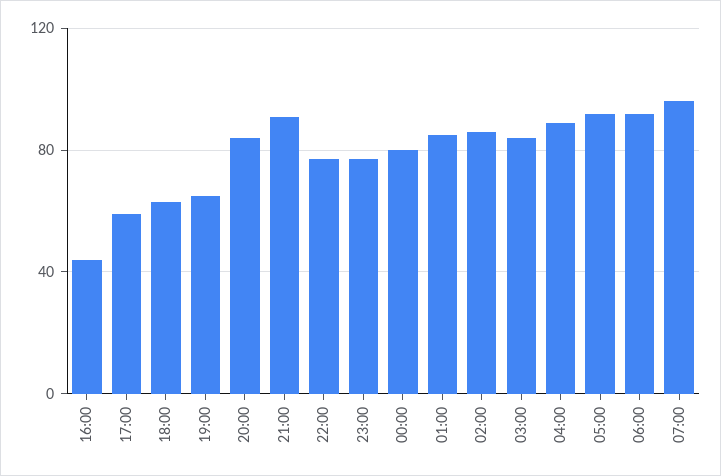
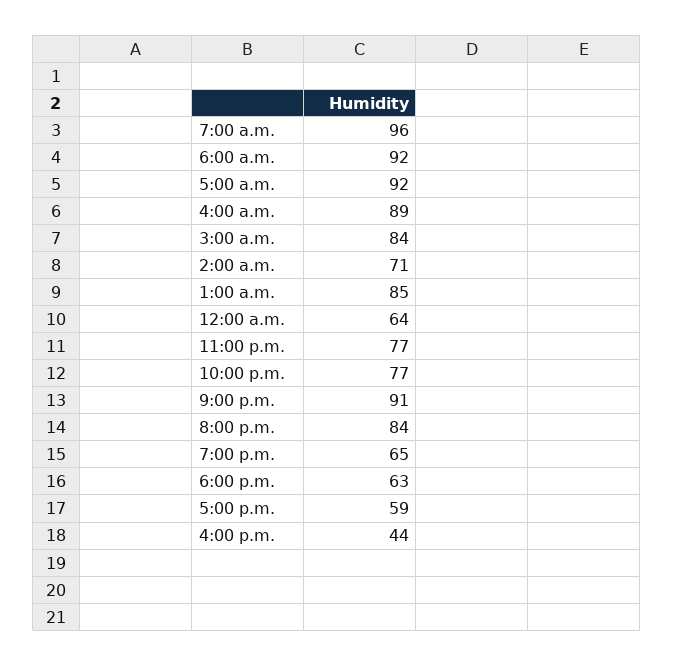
  {
    "16:00": 44,
    "17:00": 59,
    "18:00": 63,
    "19:00": 65,
    "20:00": 84,
    "21:00": 91,
    "22:00": 77,
    "23:00": 77,
-   "00:00": 80,
+   "00:00": 64,
    "01:00": 85,
-   "02:00": 85,
+   "02:00": 71,
    "03:00": 84,
    "04:00": 89,
    "05:00": 92,
    "06:00": 92,
    "07:00": 96
  }

